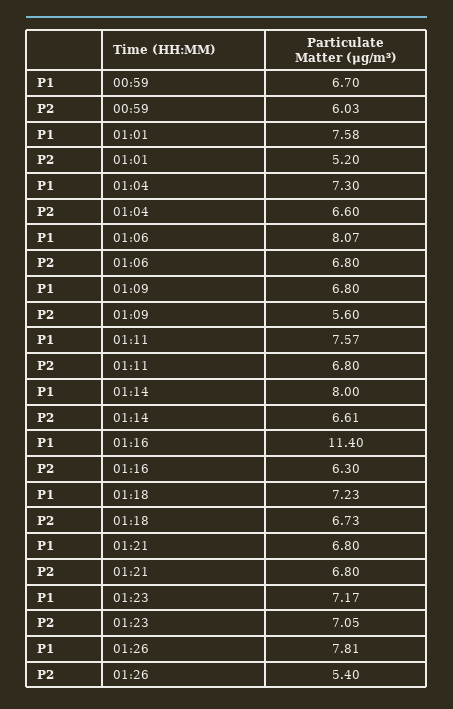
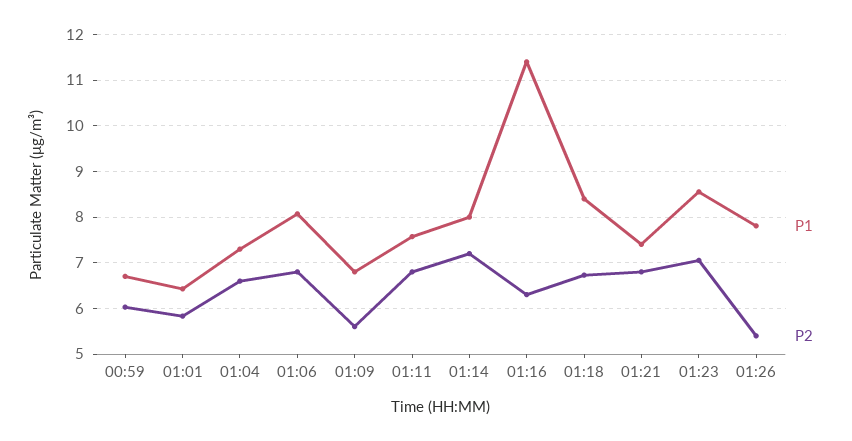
  {
    "P1": {
      "00:59": 6.7,
-     "01:01": 7.58,
+     "01:01": 6.4,
      "01:04": 7.3,
      "01:06": 8.07,
      "01:09": 6.8,
      "01:11": 7.57,
      "01:14": 8,
      "01:16": 11.4,
-     "01:18": 7.23,
+     "01:18": 8.4,
-     "01:21": 6.8,
+     "01:21": 7.4,
-     "01:23": 7.17,
+     "01:23": 8.6,
      "01:26": 7.81
    },
    "P2": {
      "00:59": 6.03,
-     "01:01": 5.2,
+     "01:01": 5.8,
      "01:04": 6.6,
      "01:06": 6.8,
      "01:09": 5.6,
      "01:11": 6.8,
-     "01:14": 6.61,
+     "01:14": 7.2,
      "01:16": 6.3,
      "01:18": 6.73,
      "01:21": 6.8,
      "01:23": 7.05,
      "01:26": 5.4
    }
  }

